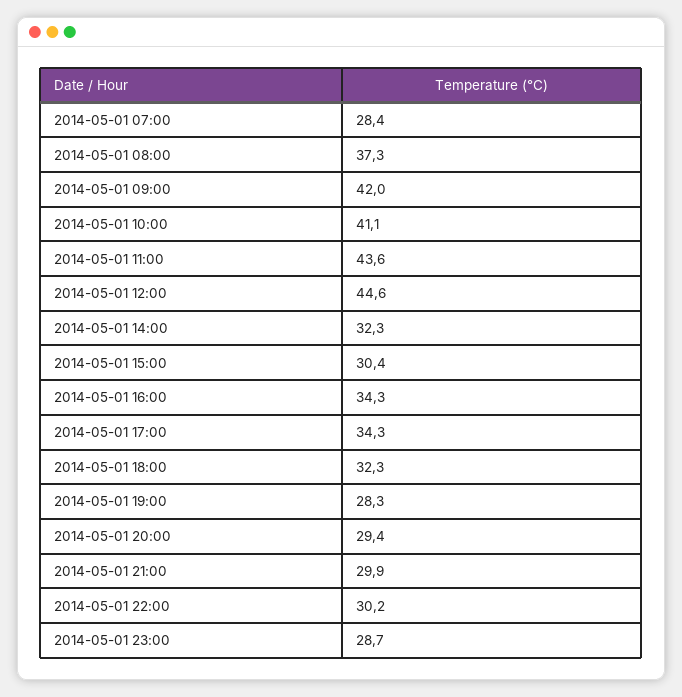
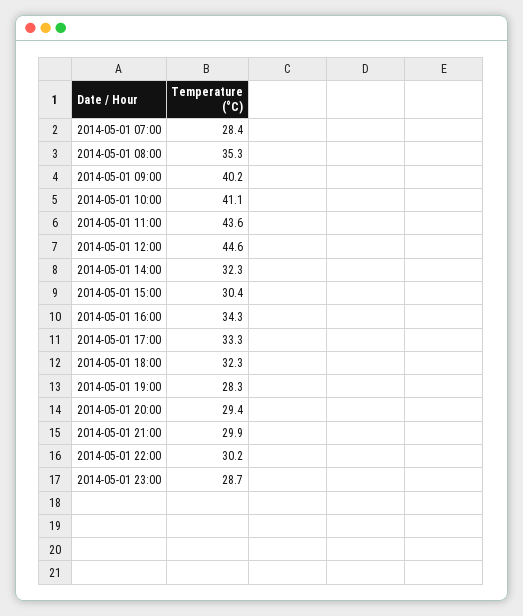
  {
    "2014-05-01 07:00": 28.4,
-   "2014-05-01 08:00": 37.3,
+   "2014-05-01 08:00": 35.3,
-   "2014-05-01 09:00": 42,
+   "2014-05-01 09:00": 40.2,
    "2014-05-01 10:00": 41.1,
    "2014-05-01 11:00": 43.6,
    "2014-05-01 12:00": 44.6,
    "2014-05-01 14:00": 32.3,
    "2014-05-01 15:00": 30.4,
    "2014-05-01 16:00": 34.3,
-   "2014-05-01 17:00": 34.3,
+   "2014-05-01 17:00": 33.3,
    "2014-05-01 18:00": 32.3,
    "2014-05-01 19:00": 28.3,
    "2014-05-01 20:00": 29.4,
    "2014-05-01 21:00": 29.9,
    "2014-05-01 22:00": 30.2,
    "2014-05-01 23:00": 28.7
  }

